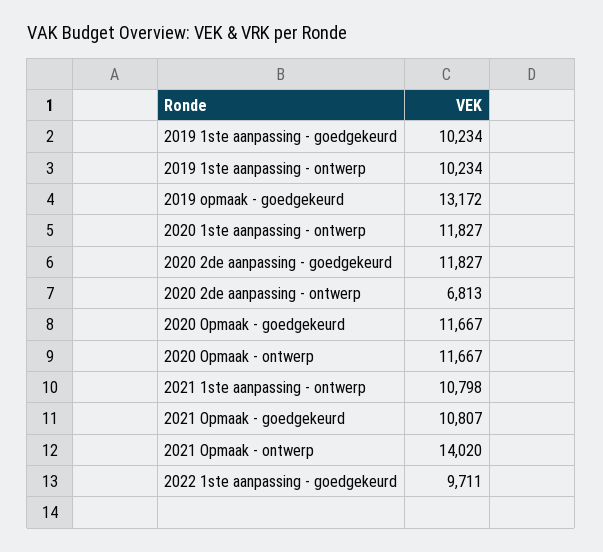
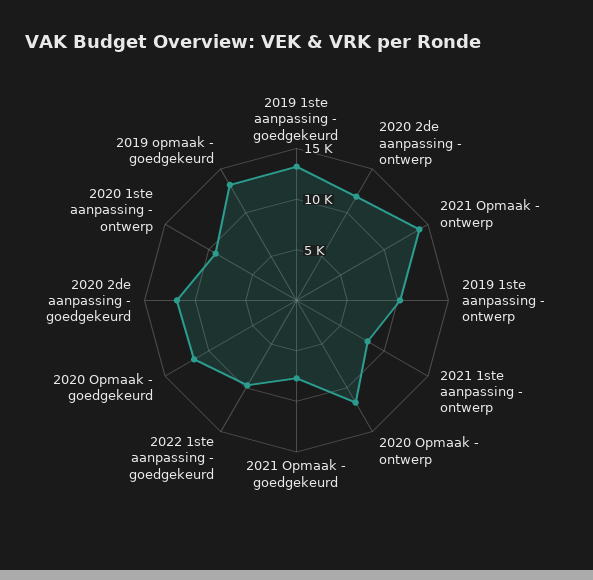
  {
-   "2019 1ste aanpassing - goedgekeurd": 10234,
+   "2019 1ste aanpassing - goedgekeurd": 13000,
    "2019 1ste aanpassing - ontwerp": 10234,
    "2019 opmaak - goedgekeurd": 13172,
-   "2020 1ste aanpassing - ontwerp": 11827,
+   "2020 1ste aanpassing - ontwerp": 9000,
    "2020 2de aanpassing - goedgekeurd": 11827,
-   "2020 2de aanpassing - ontwerp": 6813,
+   "2020 2de aanpassing - ontwerp": 12000,
    "2020 Opmaak - goedgekeurd": 11667,
    "2020 Opmaak - ontwerp": 11667,
-   "2021 1ste aanpassing - ontwerp": 10798,
+   "2021 1ste aanpassing - ontwerp": 8000,
-   "2021 Opmaak - goedgekeurd": 10807,
+   "2021 Opmaak - goedgekeurd": 8000,
    "2021 Opmaak - ontwerp": 14020,
    "2022 1ste aanpassing - goedgekeurd": 9711
  }

